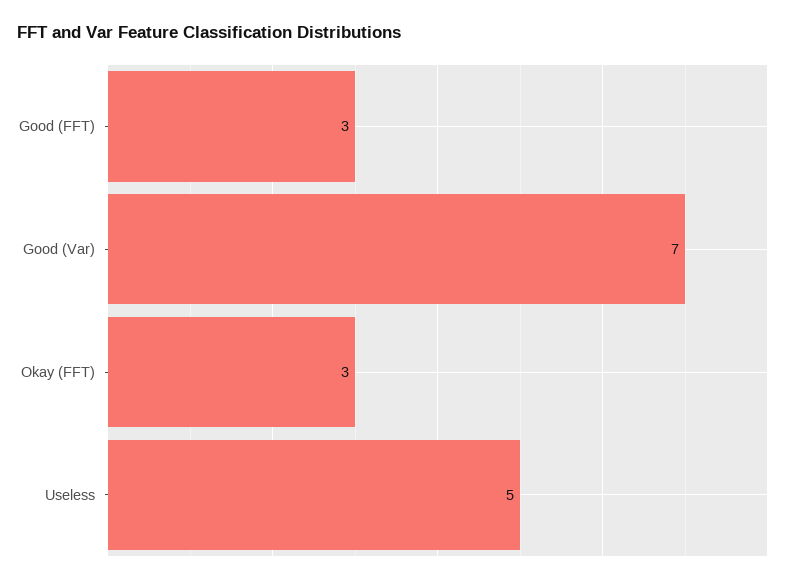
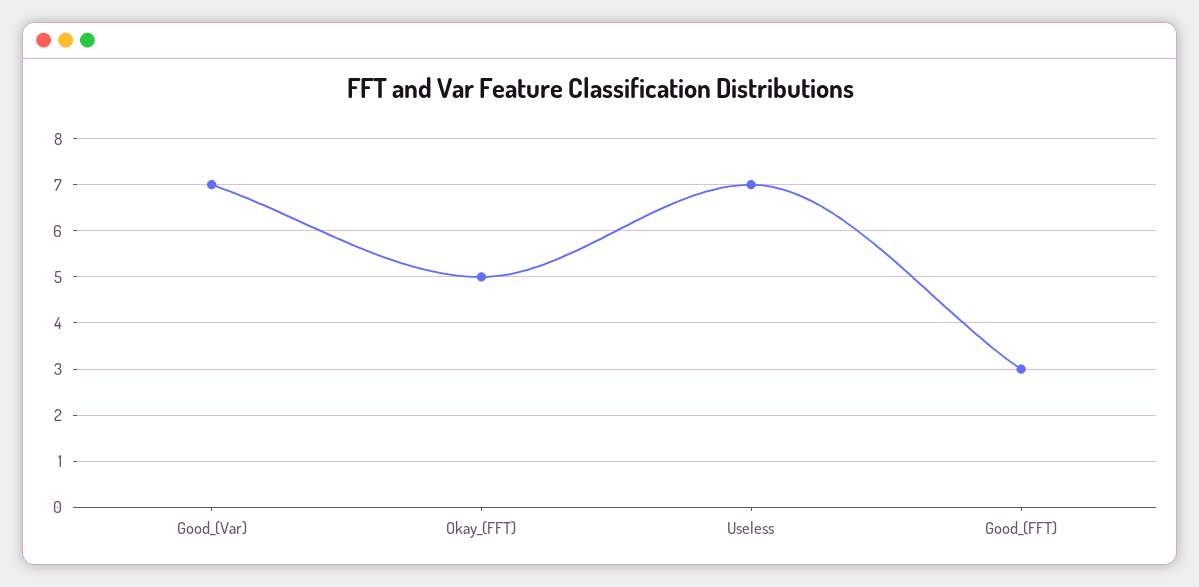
  {
    "Good (FFT)": 3,
    "Good (Var)": 7,
-   "Okay (FFT)": 3,
+   "Okay (FFT)": 5,
-   "Useless": 5
+   "Useless": 7
  }

